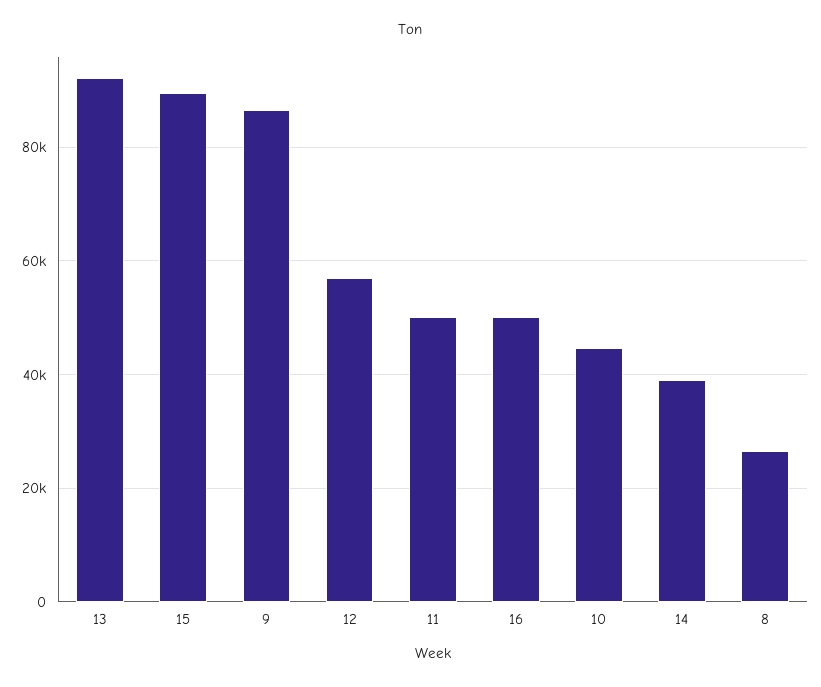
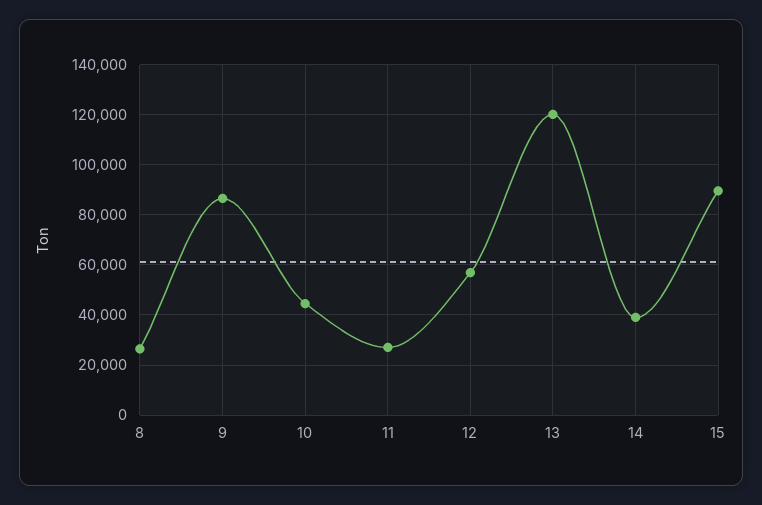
  {
-   "13": 92000,
+   "13": 120000,
    "15": 90000,
    "9": 86000,
    "12": 56000,
-   "11": 50000,
+   "11": 27500,
-   "16": 50000,
    "10": 44000,
    "14": 40000,
    "8": 26000
  }

